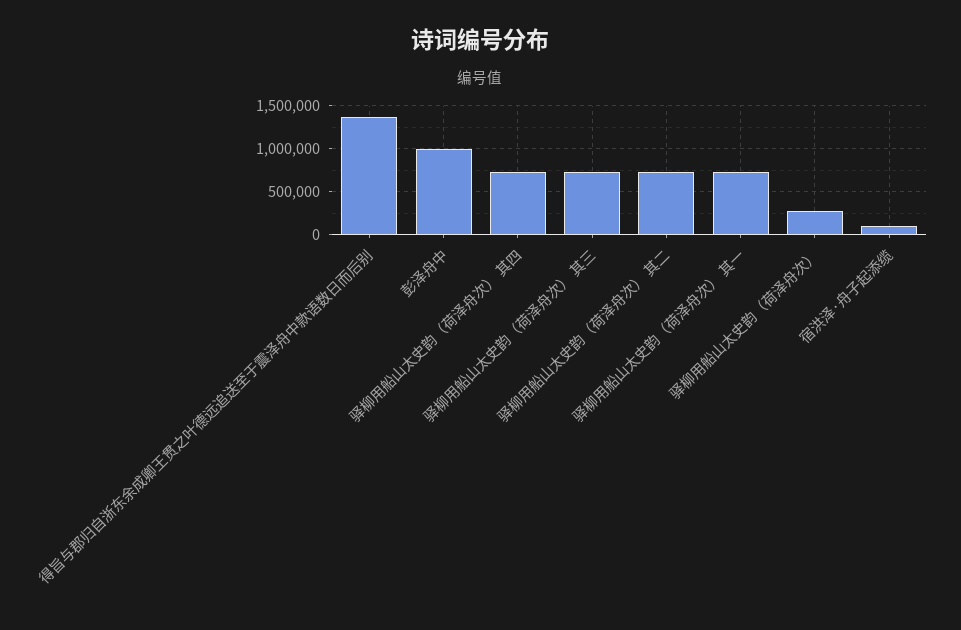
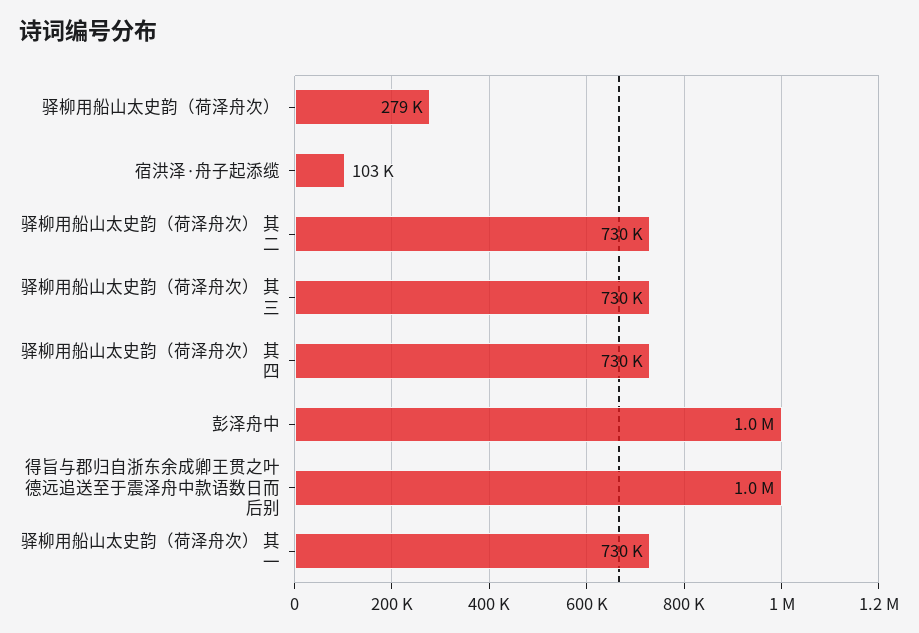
  {
-   "得旨与郡归自浙东余成卿王贯之叶德远追送至于震泽舟中款语数日而后别": 1400000,
+   "得旨与郡归自浙东余成卿王贯之叶德远追送至于震泽舟中款语数日而后别": 1000000,
    "彭泽舟中": 1000000,
    "驿柳用船山太史韵（荷泽舟次） 其四": 730000,
    "驿柳用船山太史韵（荷泽舟次） 其三": 730000,
    "驿柳用船山太史韵（荷泽舟次） 其二": 730000,
    "驿柳用船山太史韵（荷泽舟次） 其一": 730000,
    "驿柳用船山太史韵（荷泽舟次）": 279000,
    "宿洪泽·舟子起添缆": 103000
  }

